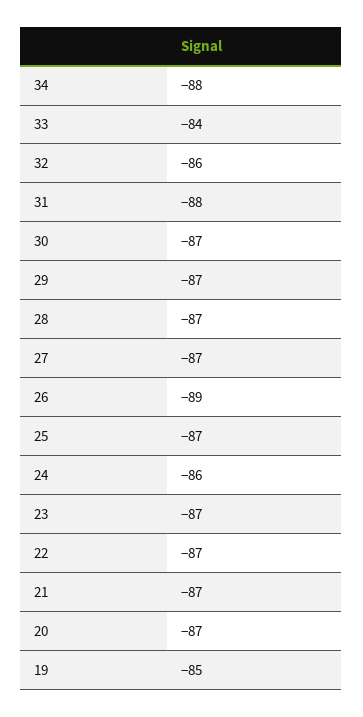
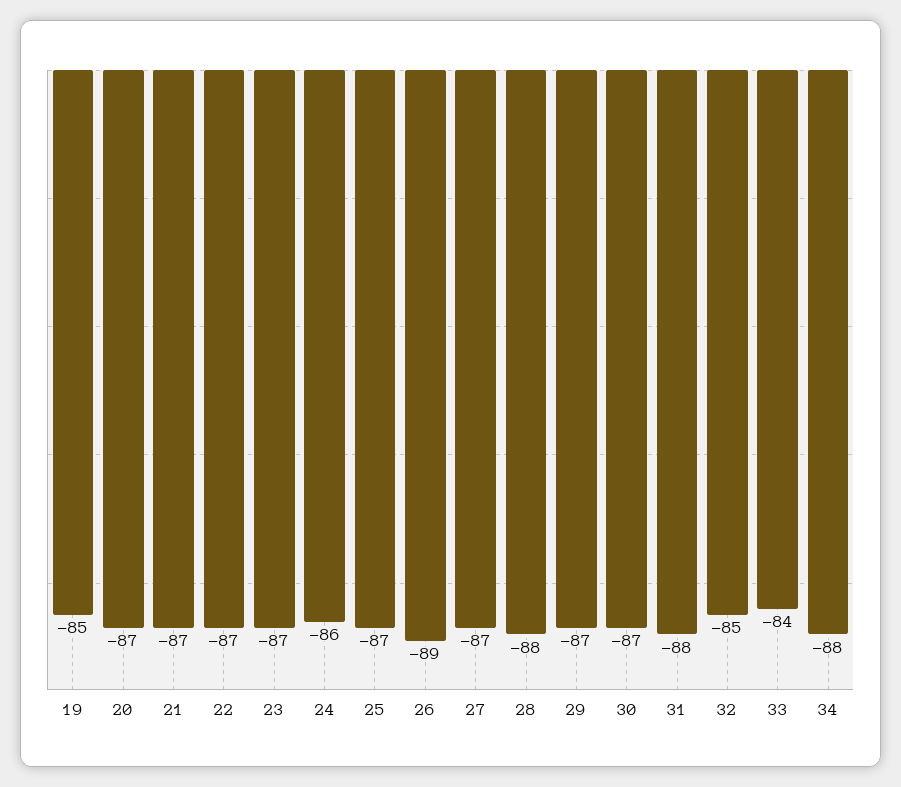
  {
    "34": -88,
    "33": -84,
-   "32": -86,
+   "32": -85,
    "31": -88,
    "30": -87,
    "29": -87,
-   "28": -87,
+   "28": -88,
    "27": -87,
    "26": -89,
    "25": -87,
    "24": -86,
    "23": -87,
    "22": -87,
    "21": -87,
    "20": -87,
    "19": -85
  }

